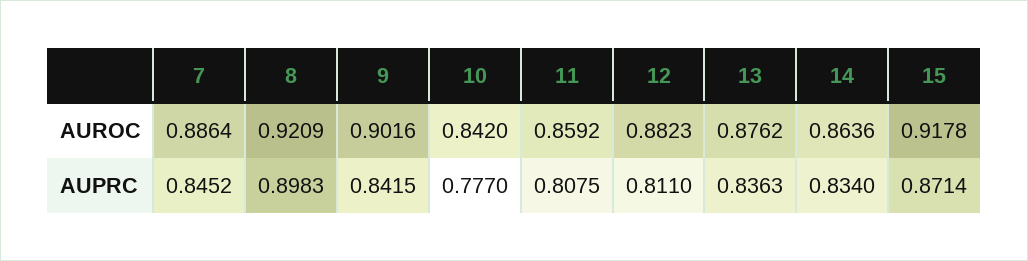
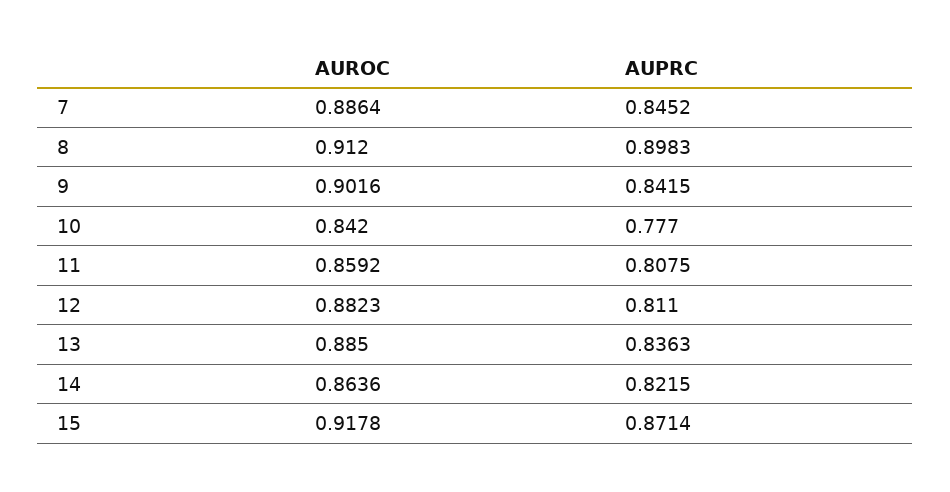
  {
    "7": {
      "AUROC": 0.8864,
      "AUPRC": 0.8452
    },
    "8": {
-     "AUROC": 0.9209,
+     "AUROC": 0.912,
      "AUPRC": 0.8983
    },
    "9": {
      "AUROC": 0.9016,
      "AUPRC": 0.8415
    },
    "10": {
      "AUROC": 0.842,
      "AUPRC": 0.777
    },
    "11": {
      "AUROC": 0.8592,
      "AUPRC": 0.8075
    },
    "12": {
      "AUROC": 0.8823,
      "AUPRC": 0.811
    },
    "13": {
-     "AUROC": 0.8762,
+     "AUROC": 0.885,
      "AUPRC": 0.8363
    },
    "14": {
      "AUROC": 0.8636,
-     "AUPRC": 0.834
+     "AUPRC": 0.8215
    },
    "15": {
      "AUROC": 0.9178,
      "AUPRC": 0.8714
    }
  }

